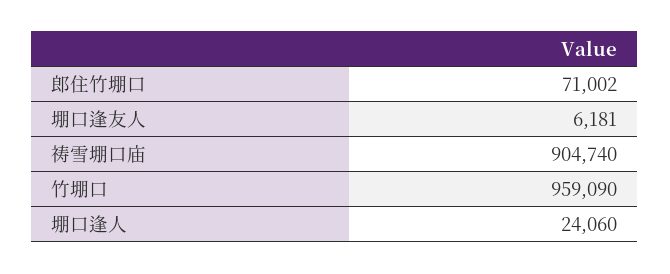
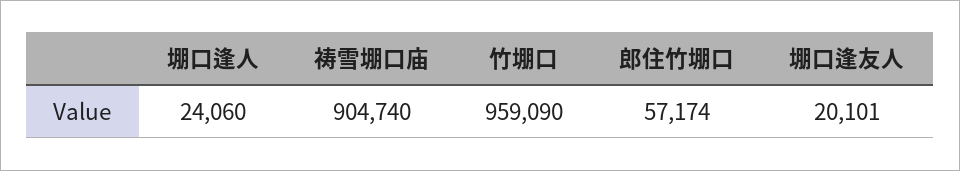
  {
-   "郎住竹堋口": 71002,
+   "郎住竹堋口": 57174,
-   "堋口逢友人": 6181,
+   "堋口逢友人": 20101,
    "祷雪堋口庙": 904740,
    "竹堋口": 959090,
    "堋口逢人": 24060
  }

